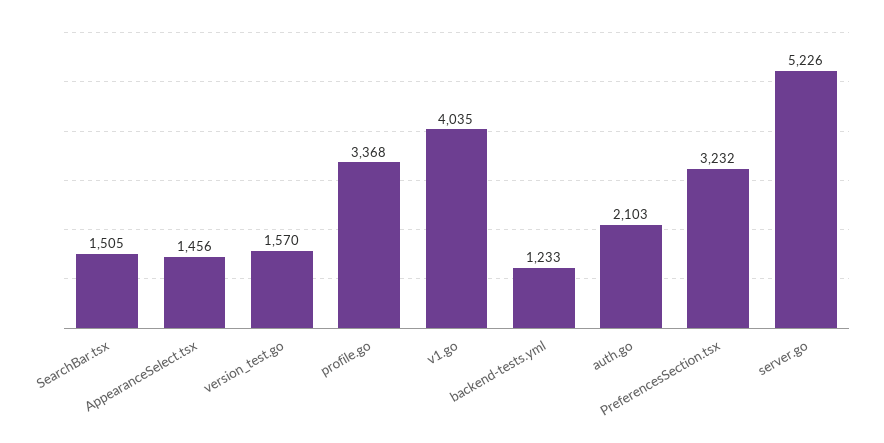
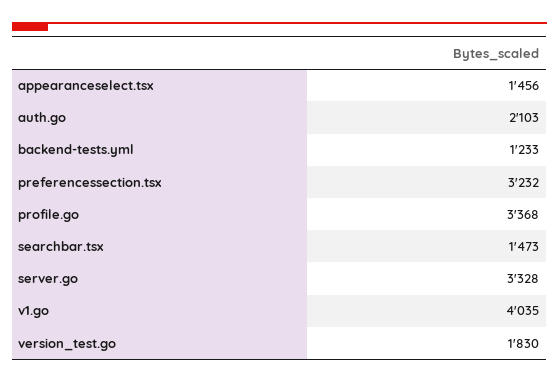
  {
-   "SearchBar.tsx": 1505,
+   "SearchBar.tsx": 1473,
    "AppearanceSelect.tsx": 1456,
-   "version_test.go": 1570,
+   "version_test.go": 1830,
    "profile.go": 3368,
    "v1.go": 4035,
    "backend-tests.yml": 1233,
    "auth.go": 2103,
    "PreferencesSection.tsx": 3232,
-   "server.go": 5226
+   "server.go": 3328
  }

